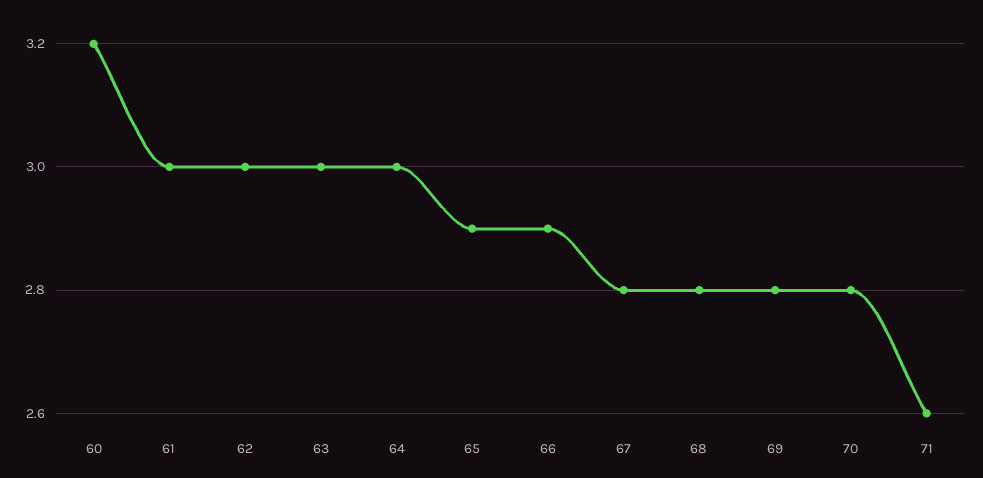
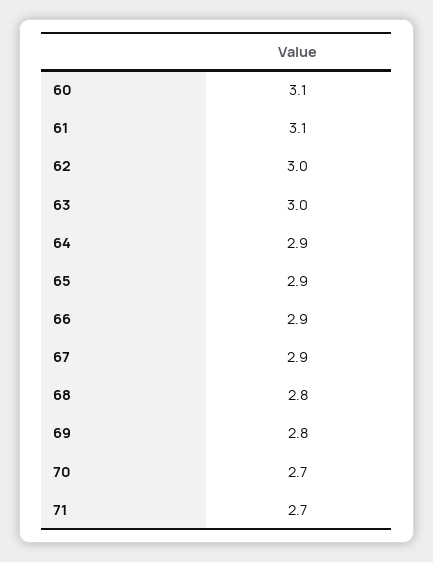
  {
-   "60": 3.2,
+   "60": 3.1,
-   "61": 3,
+   "61": 3.1,
    "62": 3,
    "63": 3,
-   "64": 3,
+   "64": 2.9,
    "65": 2.9,
    "66": 2.9,
-   "67": 2.8,
+   "67": 2.9,
    "68": 2.8,
    "69": 2.8,
-   "70": 2.8,
+   "70": 2.7,
-   "71": 2.6
+   "71": 2.7
  }

